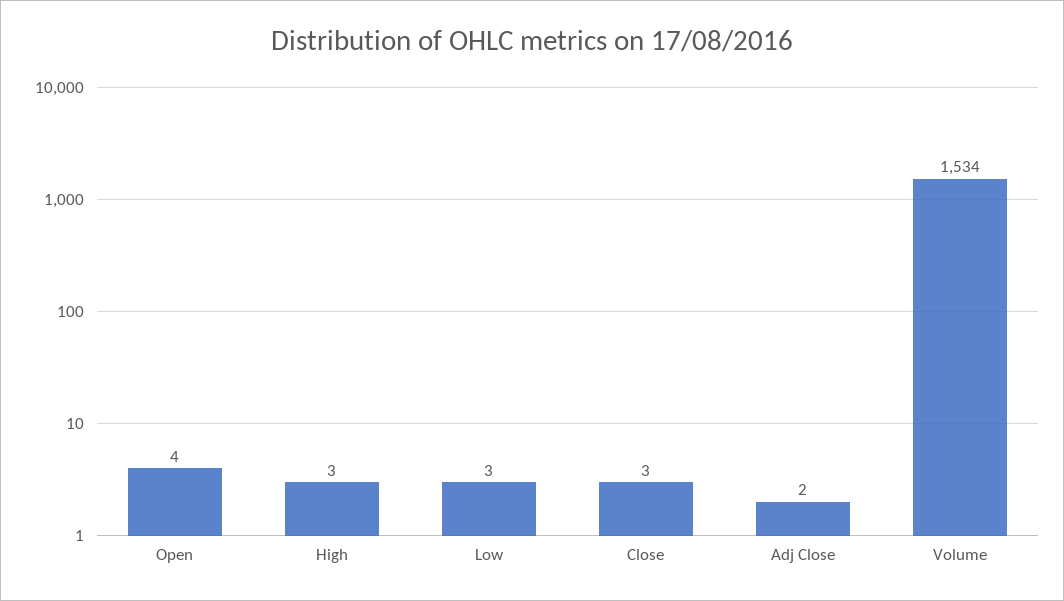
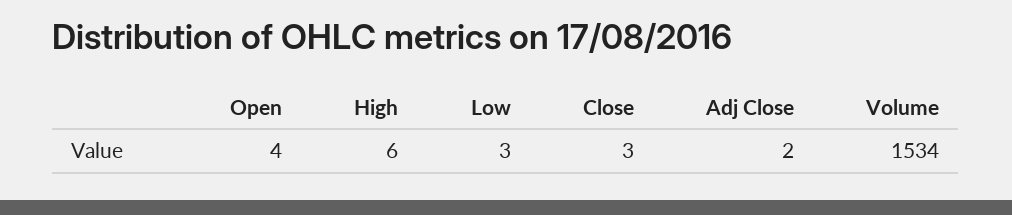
  {
    "Open": 4,
-   "High": 3,
+   "High": 6,
    "Low": 3,
    "Close": 3,
    "Adj Close": 2,
    "Volume": 1534
  }

